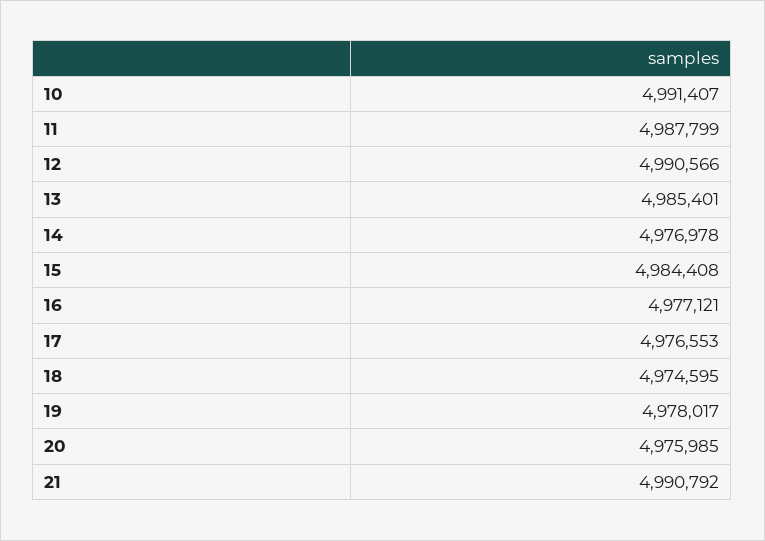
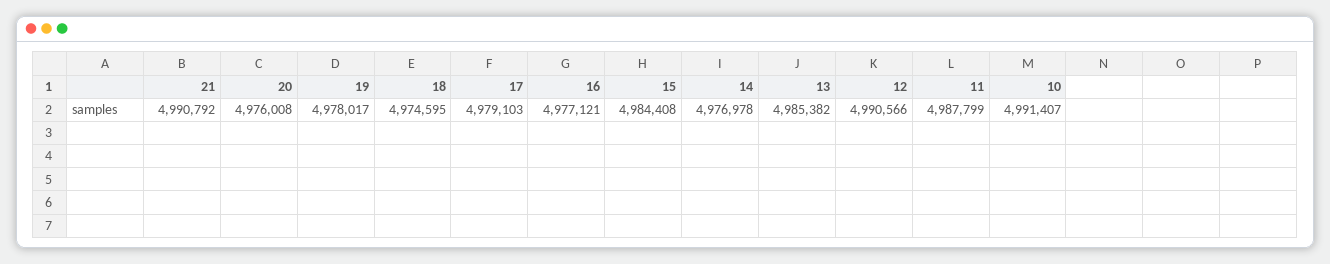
  {
    "10": 4991407,
    "11": 4987799,
    "12": 4990566,
-   "13": 4985401,
+   "13": 4985382,
    "14": 4976978,
    "15": 4984408,
    "16": 4977121,
-   "17": 4976553,
+   "17": 4979103,
    "18": 4974595,
    "19": 4978017,
-   "20": 4975985,
+   "20": 4976008,
    "21": 4990792
  }

